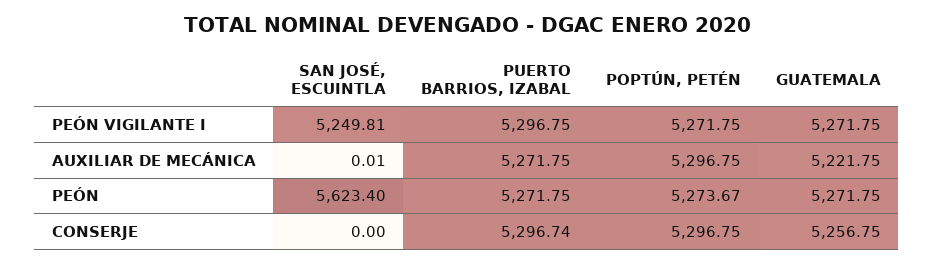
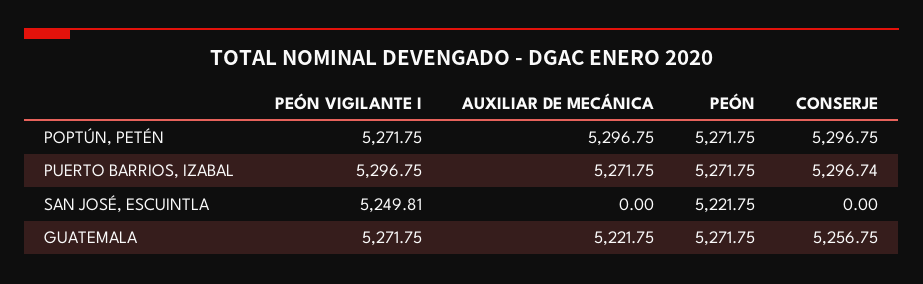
  {
    "SAN JOSÉ, ESCUINTLA": {
      "PEÓN VIGILANTE I": 5249.81,
-     "AUXILIAR DE MECÁNICA": 0.01,
+     "AUXILIAR DE MECÁNICA": 0,
-     "PEÓN": 5623.4,
+     "PEÓN": 5221.75,
      "CONSERJE": 0
    },
    "PUERTO BARRIOS, IZABAL": {
      "PEÓN VIGILANTE I": 5296.75,
      "AUXILIAR DE MECÁNICA": 5271.75,
      "PEÓN": 5271.75,
      "CONSERJE": 5296.74
    },
    "POPTÚN, PETÉN": {
      "PEÓN VIGILANTE I": 5271.75,
      "AUXILIAR DE MECÁNICA": 5296.75,
-     "PEÓN": 5273.67,
+     "PEÓN": 5271.75,
      "CONSERJE": 5296.75
    },
    "GUATEMALA": {
      "PEÓN VIGILANTE I": 5271.75,
      "AUXILIAR DE MECÁNICA": 5221.75,
      "PEÓN": 5271.75,
      "CONSERJE": 5256.75
    }
  }

